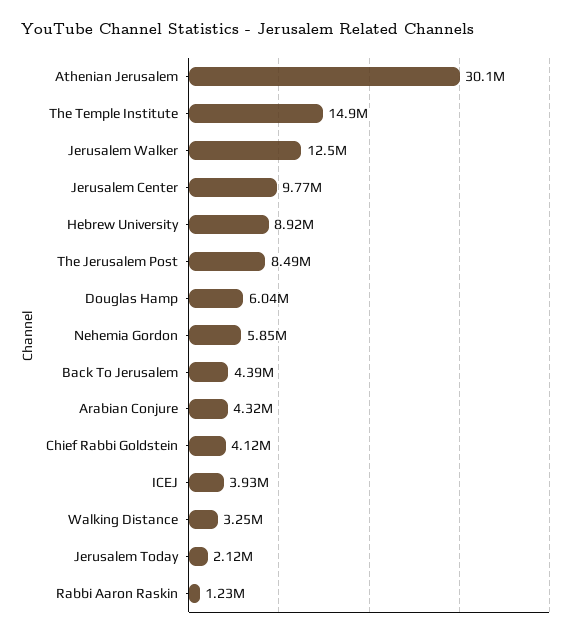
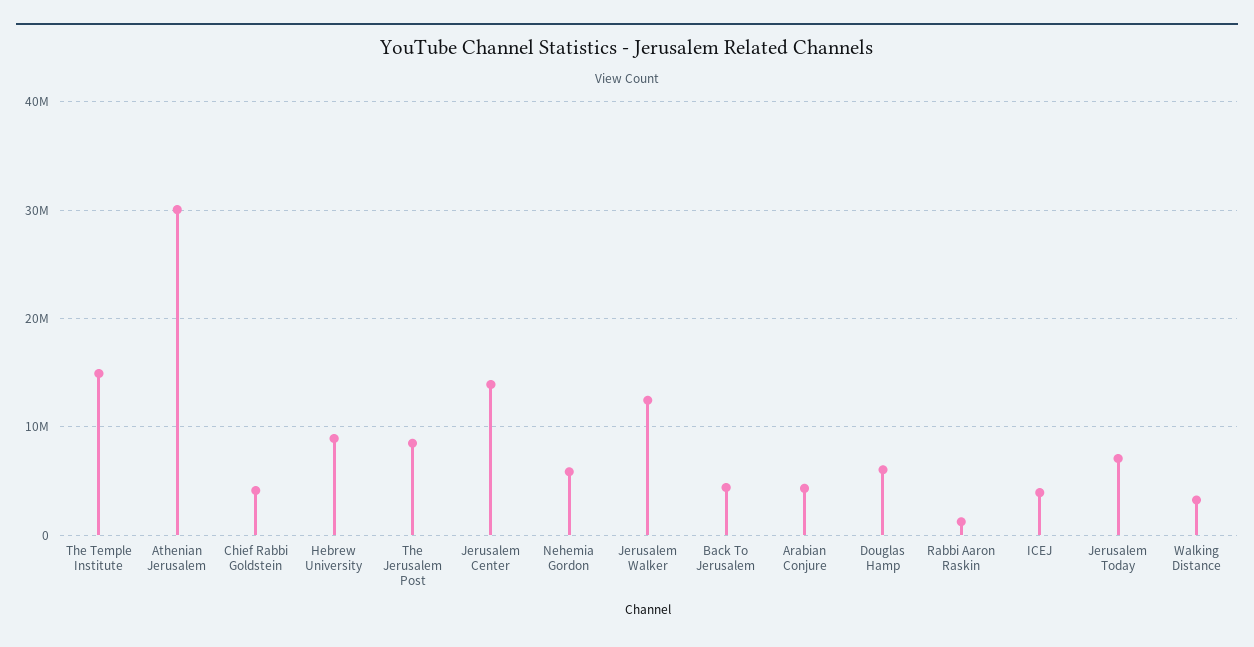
  {
    "Athenian Jerusalem": 30100000,
    "The Temple Institute": 14900000,
    "Jerusalem Walker": 12500000,
-   "Jerusalem Center": 9770000,
+   "Jerusalem Center": 14000000,
    "Hebrew University": 8920000,
    "The Jerusalem Post": 8490000,
    "Douglas Hamp": 6040000,
    "Nehemia Gordon": 5850000,
    "Back To Jerusalem": 4390000,
    "Arabian Conjure": 4320000,
    "Chief Rabbi Goldstein": 4120000,
    "ICEJ": 3930000,
    "Walking Distance": 3250000,
-   "Jerusalem Today": 2120000,
+   "Jerusalem Today": 7000000,
    "Rabbi Aaron Raskin": 1230000
  }

